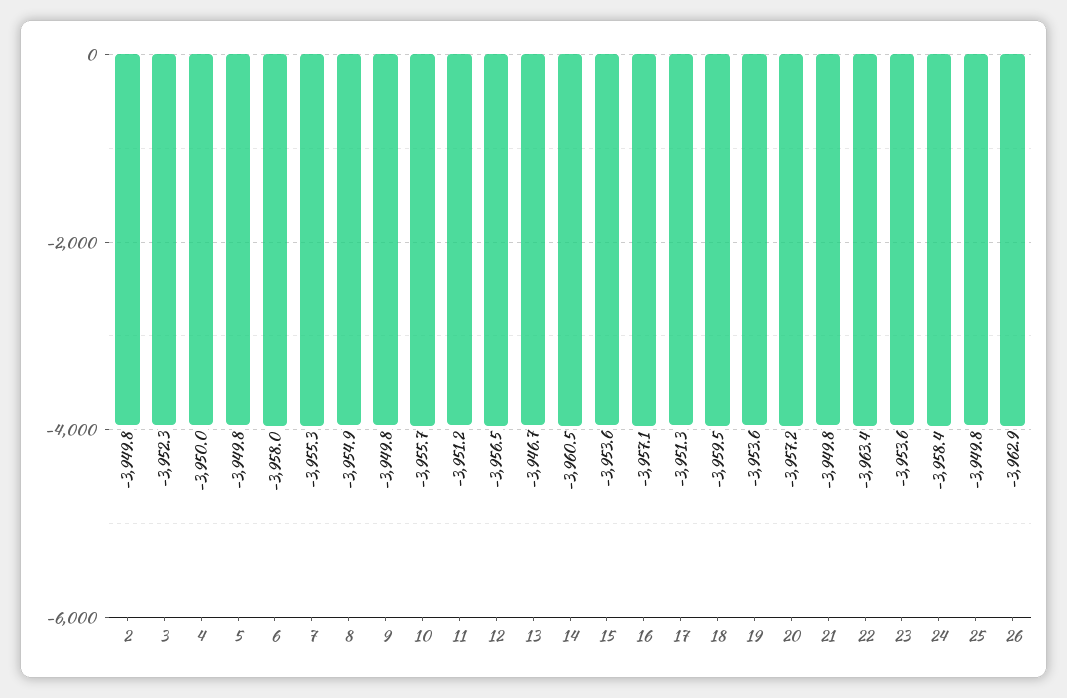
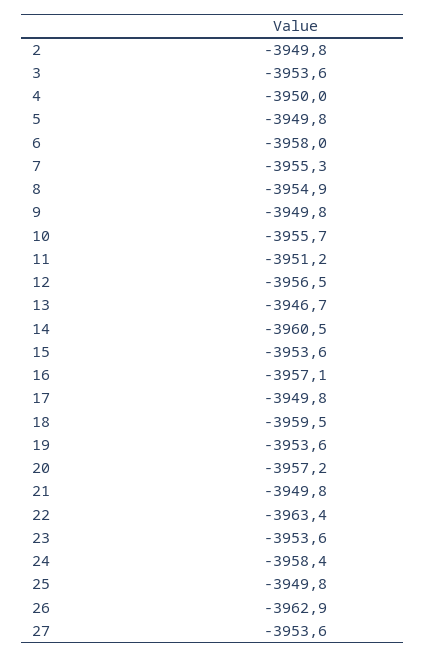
  {
    "2": -3949.8,
-   "3": -3952.3,
+   "3": -3953.6,
    "4": -3950,
    "5": -3949.8,
    "6": -3958,
    "7": -3955.3,
    "8": -3954.9,
    "9": -3949.8,
    "10": -3955.7,
    "11": -3951.2,
    "12": -3956.5,
    "13": -3946.7,
    "14": -3960.5,
    "15": -3953.6,
    "16": -3957.1,
-   "17": -3951.3,
+   "17": -3949.8,
    "18": -3959.5,
    "19": -3953.6,
    "20": -3957.2,
    "21": -3949.8,
    "22": -3963.4,
    "23": -3953.6,
    "24": -3958.4,
    "25": -3949.8,
-   "26": -3962.9
+   "26": -3962.9,
+   "27": -3953.6
  }

